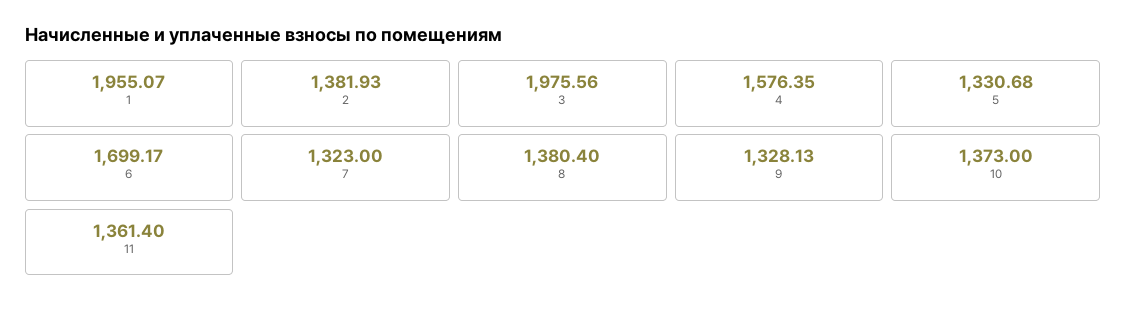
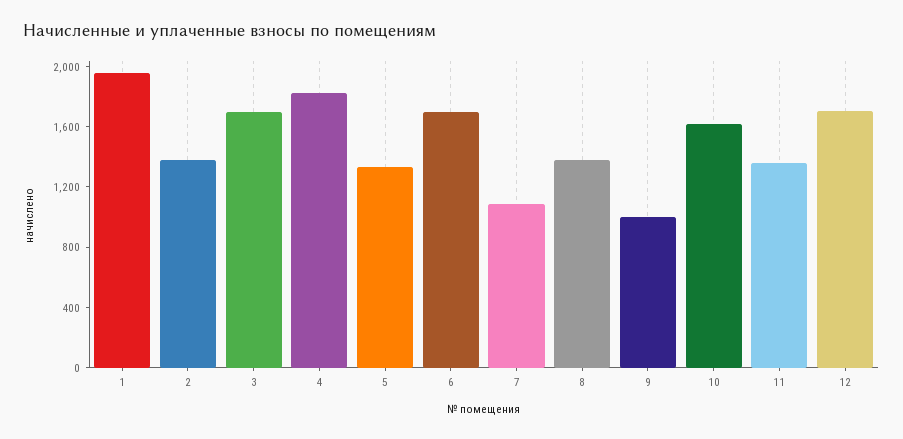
  {
    "1": 1955.07,
    "2": 1381.93,
-   "3": 1975.56,
+   "3": 1700,
-   "4": 1576.35,
+   "4": 1800,
    "5": 1330.68,
    "6": 1699.17,
-   "7": 1323,
+   "7": 1100,
    "8": 1380.4,
-   "9": 1328.13,
+   "9": 1000,
-   "10": 1373,
+   "10": 1600,
-   "11": 1361.4
+   "11": 1361.4,
+   "12": 1700
  }

